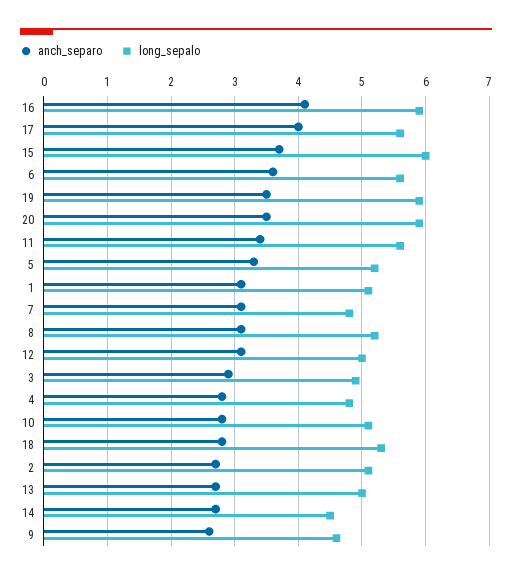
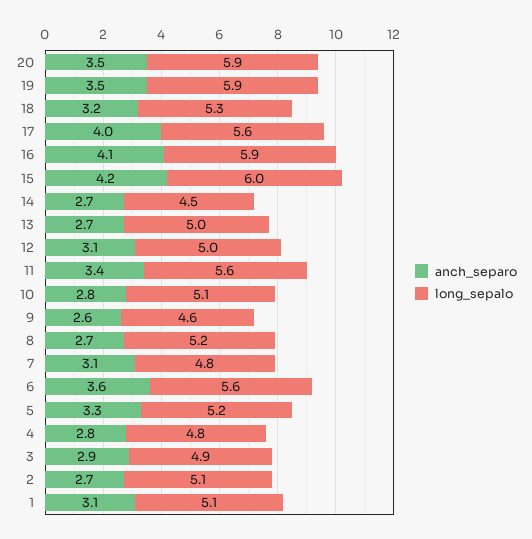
  {
    "anch_separo": {
      "16": 4.1,
      "17": 4,
-     "15": 3.7,
+     "15": 4.2,
      "6": 3.6,
      "19": 3.5,
      "20": 3.5,
      "11": 3.4,
      "5": 3.3,
      "1": 3.1,
      "7": 3.1,
-     "8": 3.1,
+     "8": 2.7,
      "12": 3.1,
      "3": 2.9,
      "4": 2.8,
      "10": 2.8,
-     "18": 2.8,
+     "18": 3.2,
      "2": 2.7,
      "13": 2.7,
      "14": 2.7,
      "9": 2.6
    },
    "long_sepalo": {
      "16": 5.9,
      "17": 5.6,
      "15": 6,
      "6": 5.6,
      "19": 5.9,
      "20": 5.9,
      "11": 5.6,
      "5": 5.2,
      "1": 5.1,
      "7": 4.8,
      "8": 5.2,
      "12": 5,
      "3": 4.9,
      "4": 4.8,
      "10": 5.1,
      "18": 5.3,
      "2": 5.1,
      "13": 5,
      "14": 4.5,
      "9": 4.6
    }
  }

